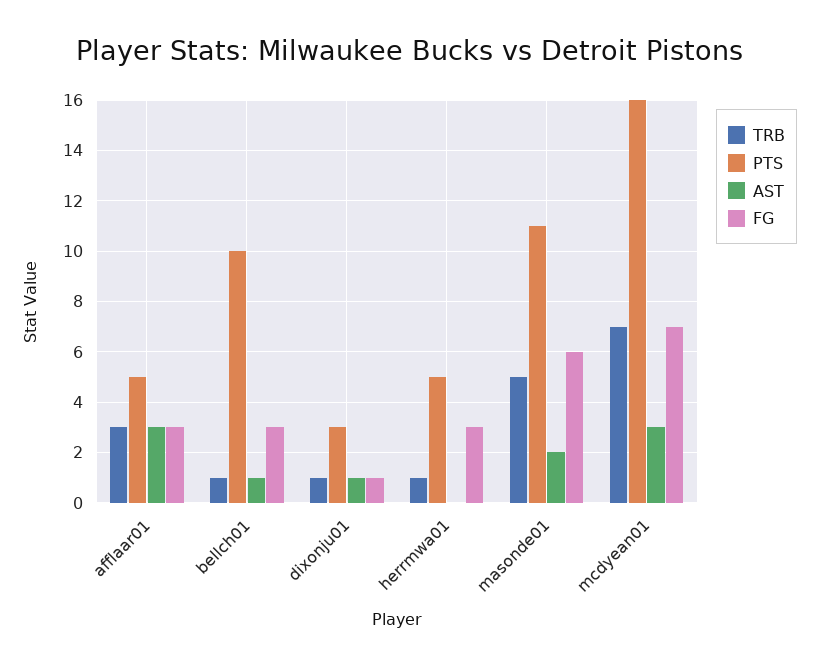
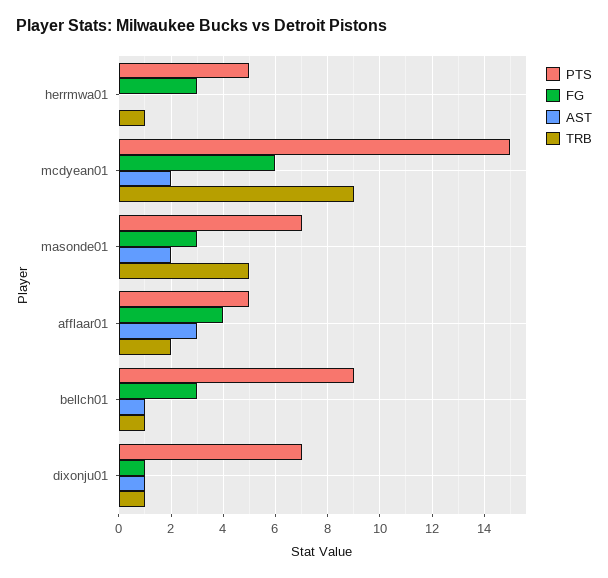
  {
    "TRB": {
-     "afflaar01": 3,
+     "afflaar01": 2,
      "bellch01": 1,
      "dixonju01": 1,
      "herrmwa01": 1,
      "masonde01": 5,
-     "mcdyean01": 7
+     "mcdyean01": 9
    },
    "PTS": {
      "afflaar01": 5,
-     "bellch01": 10,
+     "bellch01": 9,
-     "dixonju01": 3,
+     "dixonju01": 7,
      "herrmwa01": 5,
-     "masonde01": 11,
+     "masonde01": 7,
-     "mcdyean01": 16
+     "mcdyean01": 15
    },
    "AST": {
      "afflaar01": 3,
      "bellch01": 1,
      "dixonju01": 1,
      "herrmwa01": 0,
      "masonde01": 2,
-     "mcdyean01": 3
+     "mcdyean01": 2
    },
    "FG": {
-     "afflaar01": 3,
+     "afflaar01": 4,
      "bellch01": 3,
      "dixonju01": 1,
      "herrmwa01": 3,
-     "masonde01": 6,
+     "masonde01": 3,
-     "mcdyean01": 7
+     "mcdyean01": 6
    }
  }

